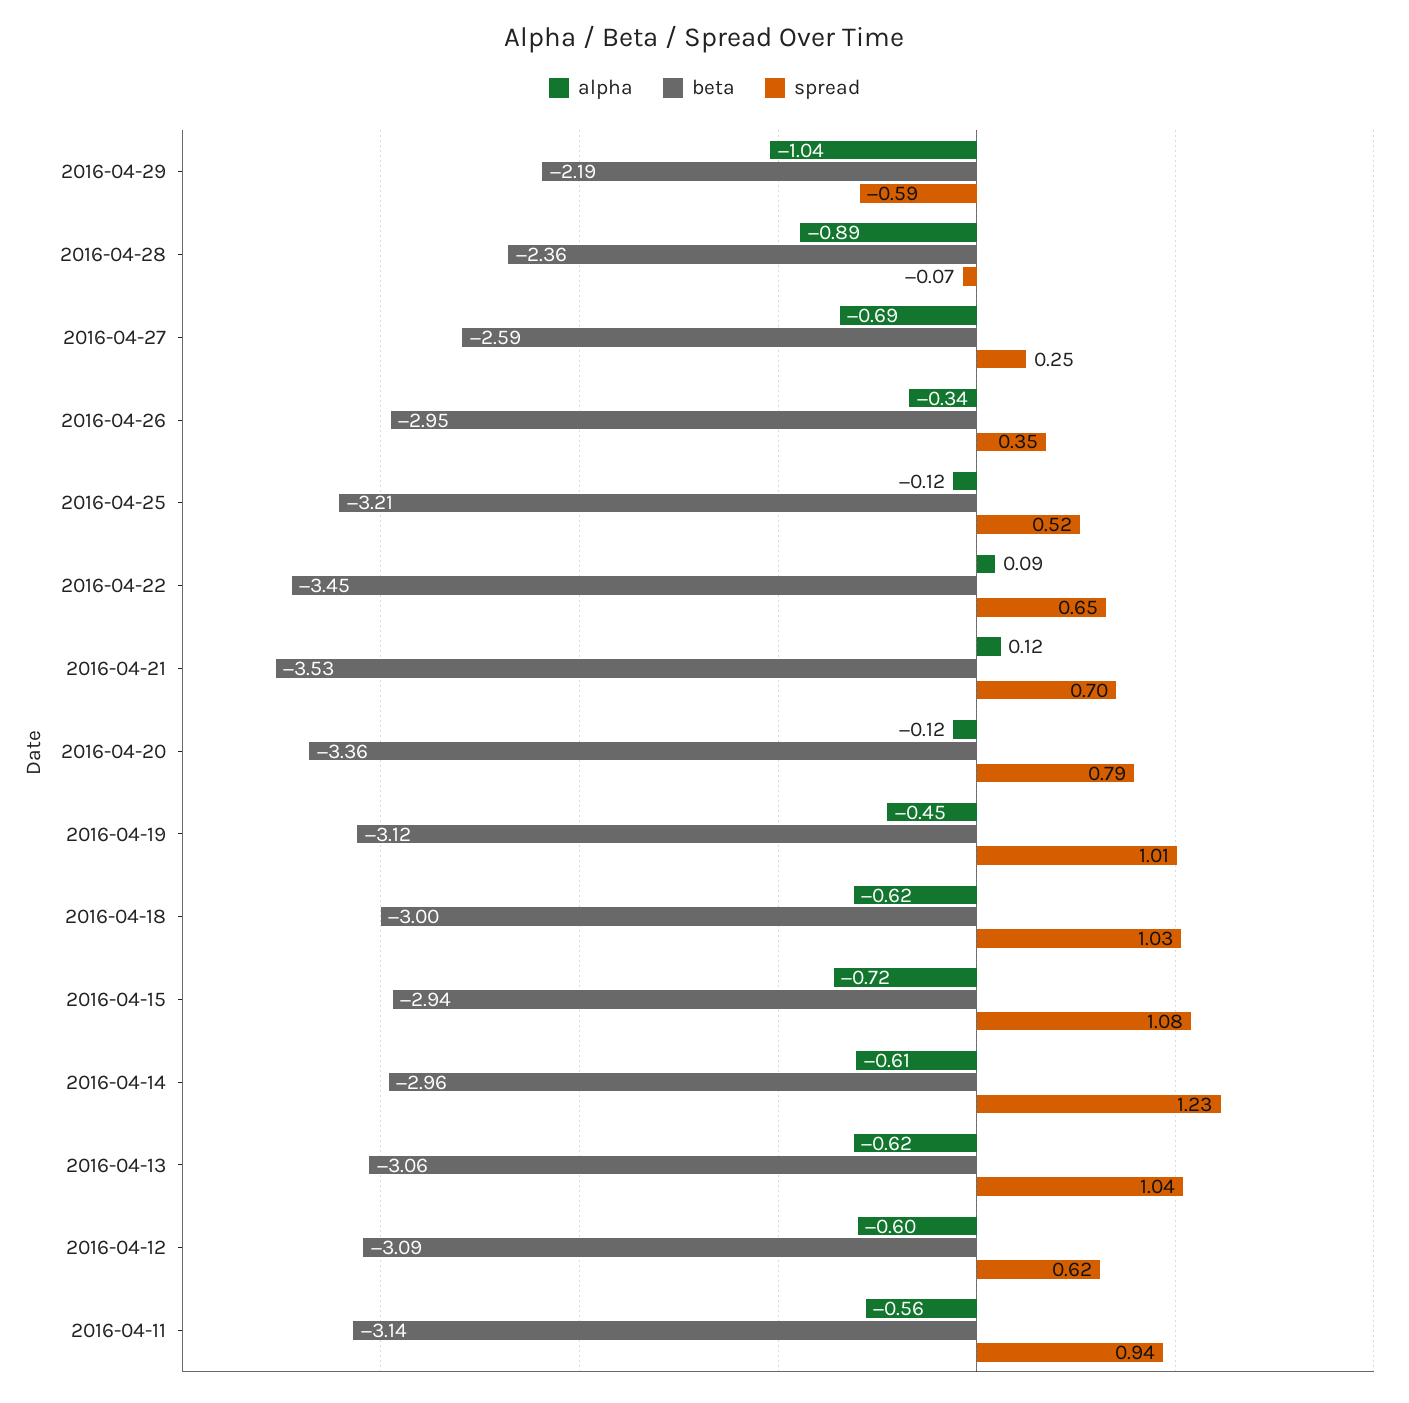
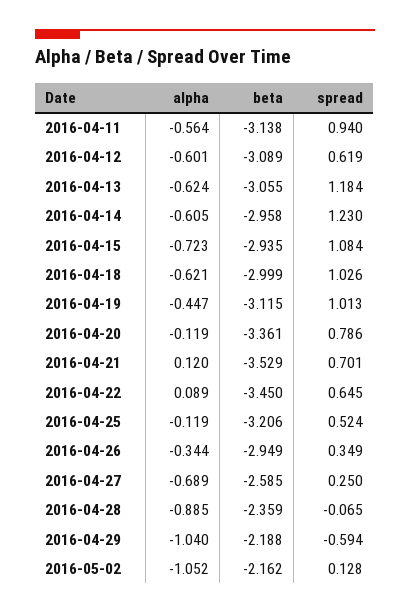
  {
    "alpha": {
      "2016-04-29": -1.04,
      "2016-04-28": -0.885,
      "2016-04-27": -0.689,
      "2016-04-26": -0.344,
      "2016-04-25": -0.119,
      "2016-04-22": 0.089,
      "2016-04-21": 0.12,
      "2016-04-20": -0.119,
      "2016-04-19": -0.447,
      "2016-04-18": -0.621,
      "2016-04-15": -0.723,
      "2016-04-14": -0.605,
      "2016-04-13": -0.624,
      "2016-04-12": -0.601,
-     "2016-04-11": -0.564
+     "2016-04-11": -0.564,
+     "2016-05-02": -1.052
    },
    "beta": {
      "2016-04-29": -2.188,
      "2016-04-28": -2.359,
      "2016-04-27": -2.585,
      "2016-04-26": -2.949,
      "2016-04-25": -3.206,
      "2016-04-22": -3.45,
      "2016-04-21": -3.529,
      "2016-04-20": -3.361,
      "2016-04-19": -3.115,
      "2016-04-18": -2.999,
      "2016-04-15": -2.935,
      "2016-04-14": -2.958,
      "2016-04-13": -3.055,
      "2016-04-12": -3.089,
-     "2016-04-11": -3.138
+     "2016-04-11": -3.138,
+     "2016-05-02": -2.162
    },
    "spread": {
      "2016-04-29": -0.594,
      "2016-04-28": -0.065,
      "2016-04-27": 0.25,
      "2016-04-26": 0.349,
      "2016-04-25": 0.524,
      "2016-04-22": 0.645,
      "2016-04-21": 0.701,
      "2016-04-20": 0.786,
      "2016-04-19": 1.013,
      "2016-04-18": 1.026,
      "2016-04-15": 1.084,
      "2016-04-14": 1.23,
-     "2016-04-13": 1.04,
+     "2016-04-13": 1.184,
      "2016-04-12": 0.619,
-     "2016-04-11": 0.94
+     "2016-04-11": 0.94,
+     "2016-05-02": 0.128
    }
  }

